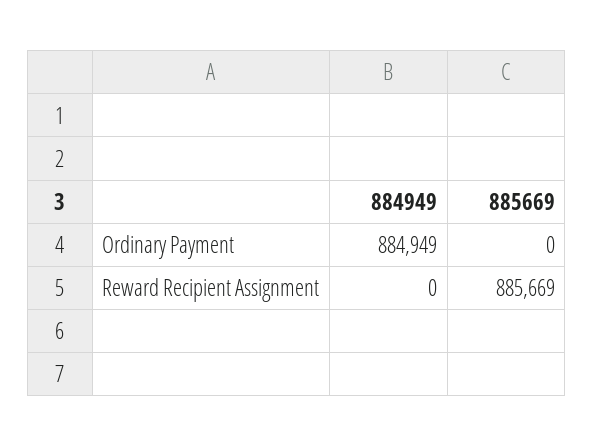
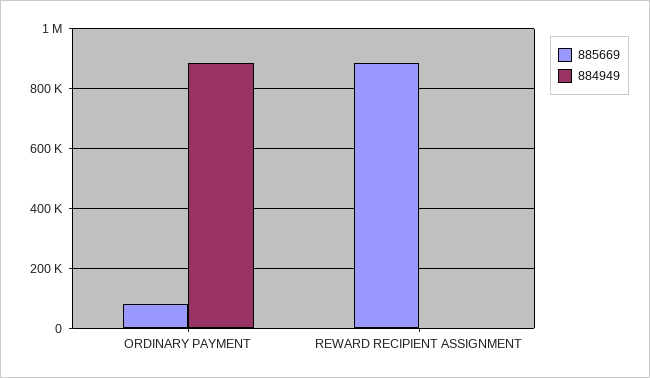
  {
    "884949": {
      "Ordinary Payment": 884949,
      "Reward Recipient Assignment": 0
    },
    "885669": {
-     "Ordinary Payment": 0,
+     "Ordinary Payment": 75000,
      "Reward Recipient Assignment": 885669
    }
  }

